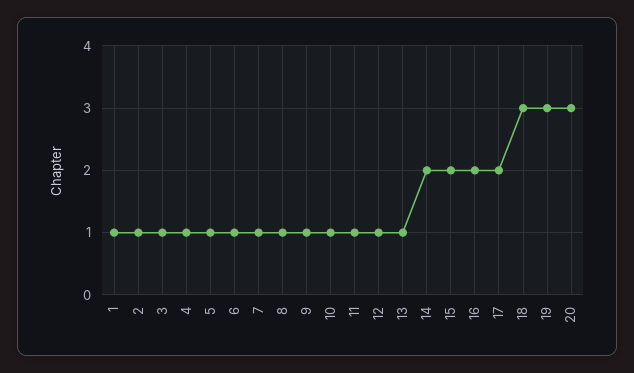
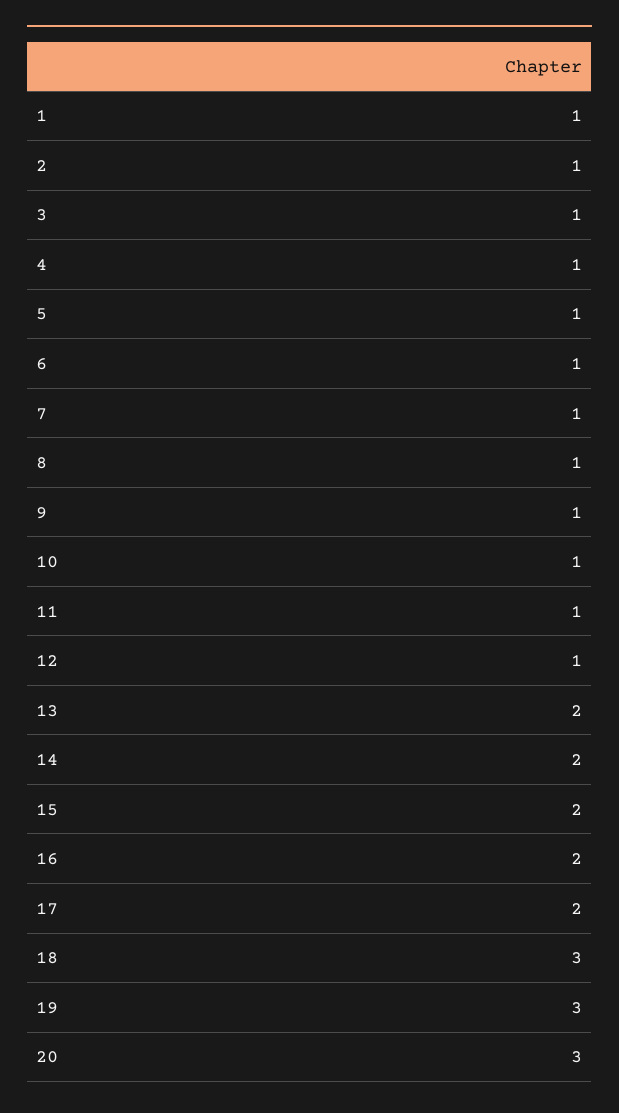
  {
    "1": 1,
    "2": 1,
    "3": 1,
    "4": 1,
    "5": 1,
    "6": 1,
    "7": 1,
    "8": 1,
    "9": 1,
    "10": 1,
    "11": 1,
    "12": 1,
-   "13": 1,
+   "13": 2,
    "14": 2,
    "15": 2,
    "16": 2,
    "17": 2,
    "18": 3,
    "19": 3,
    "20": 3
  }

